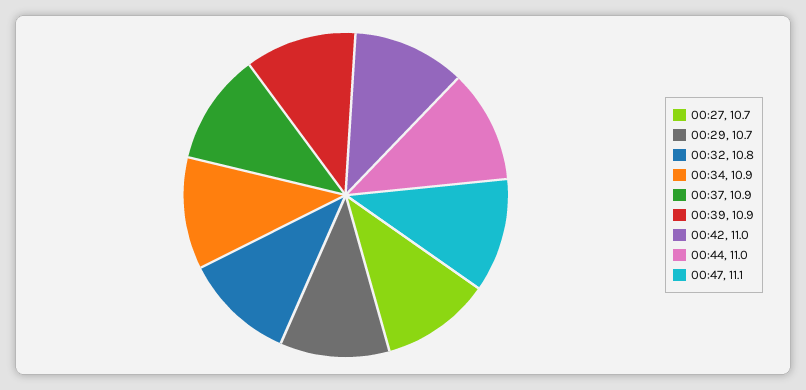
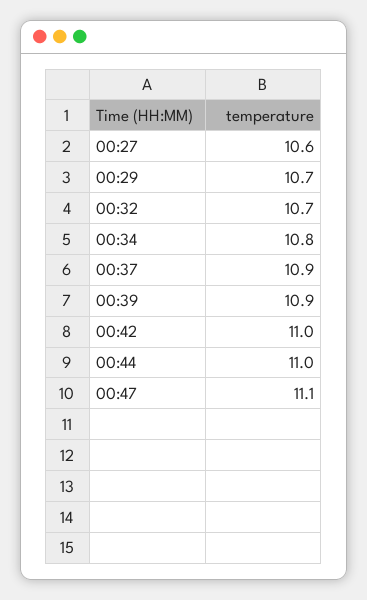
  {
-   "00:27": 10.7,
+   "00:27": 10.6,
    "00:29": 10.7,
-   "00:32": 10.8,
+   "00:32": 10.7,
-   "00:34": 10.9,
+   "00:34": 10.8,
    "00:37": 10.9,
    "00:39": 10.9,
    "00:42": 11,
    "00:44": 11,
    "00:47": 11.1
  }

